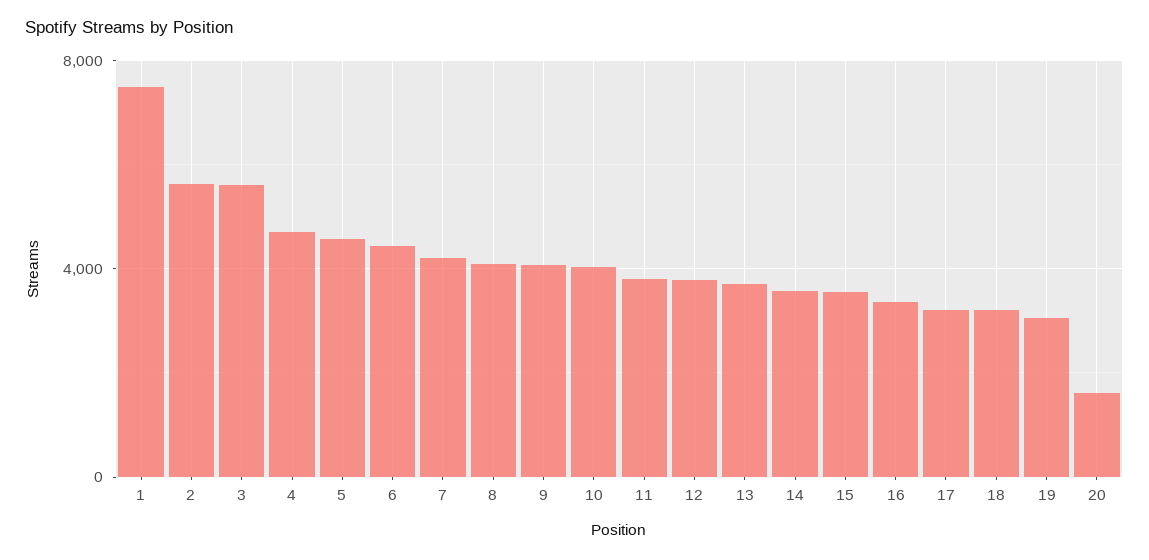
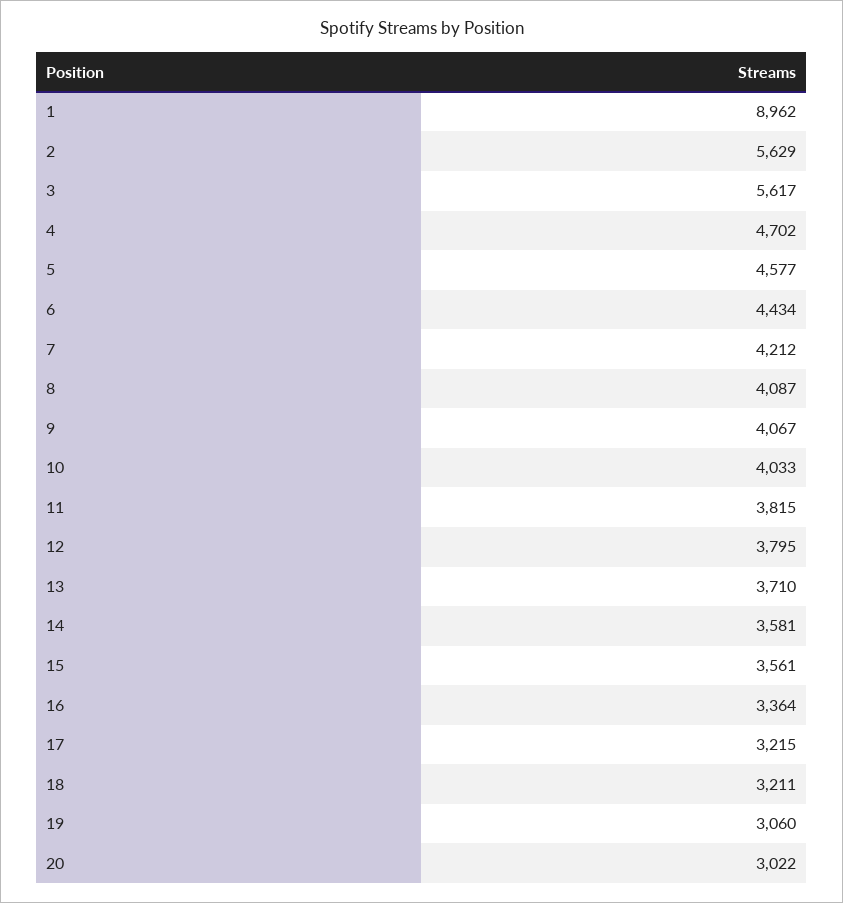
  {
-   "1": 7500,
+   "1": 8962,
    "2": 5629,
    "3": 5617,
    "4": 4702,
    "5": 4577,
    "6": 4434,
    "7": 4212,
    "8": 4087,
    "9": 4067,
    "10": 4033,
    "11": 3815,
    "12": 3795,
    "13": 3710,
    "14": 3581,
    "15": 3561,
    "16": 3364,
    "17": 3215,
    "18": 3211,
    "19": 3060,
-   "20": 1500
+   "20": 3022
  }

